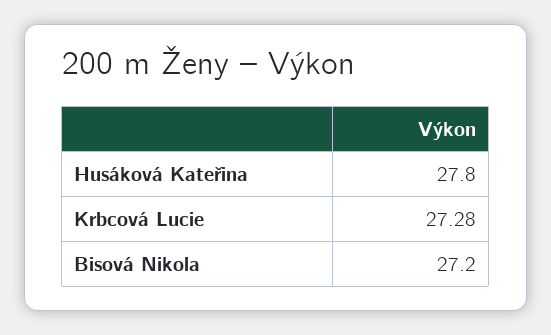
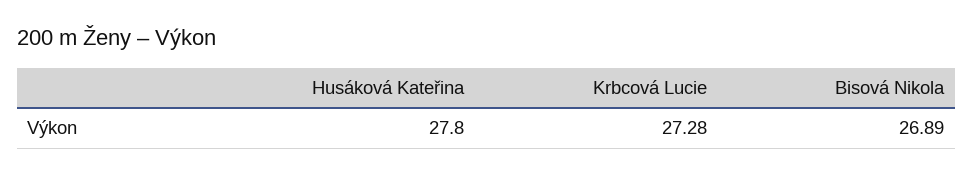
  {
    "Husáková Kateřina": 27.8,
    "Krbcová Lucie": 27.28,
-   "Bisová Nikola": 27.2
+   "Bisová Nikola": 26.89
  }

